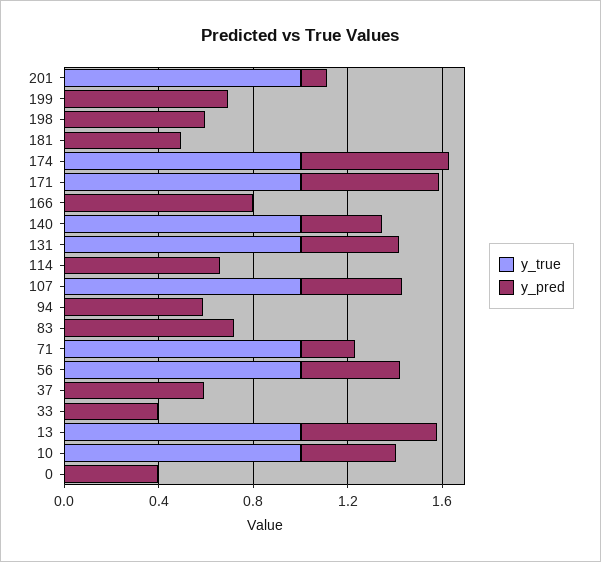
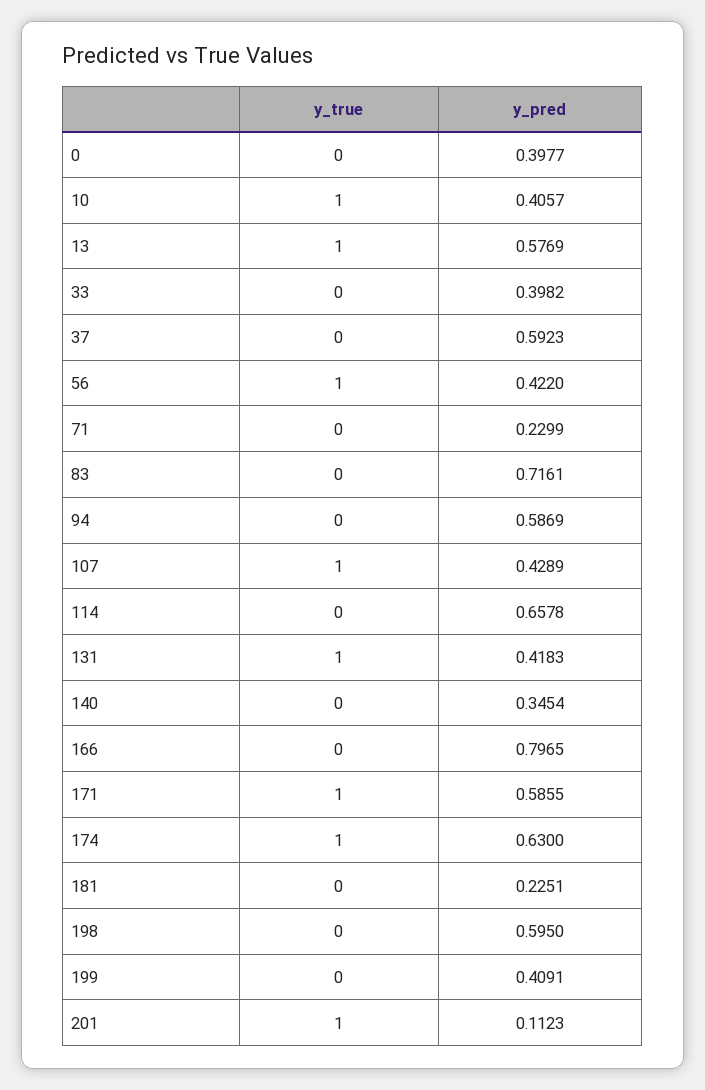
  {
    "y_true": {
      "201": 1,
      "199": 0,
      "198": 0,
      "181": 0,
      "174": 1,
      "171": 1,
      "166": 0,
-     "140": 1,
+     "140": 0,
      "131": 1,
      "114": 0,
      "107": 1,
      "94": 0,
      "83": 0,
-     "71": 1,
+     "71": 0,
      "56": 1,
      "37": 0,
      "33": 0,
      "13": 1,
      "10": 1,
      "0": 0
    },
    "y_pred": {
      "201": 0.1123,
-     "199": 0.7,
+     "199": 0.4091,
      "198": 0.595,
-     "181": 0.5,
+     "181": 0.2251,
      "174": 0.63,
      "171": 0.5855,
      "166": 0.7965,
      "140": 0.3454,
      "131": 0.4183,
      "114": 0.6578,
      "107": 0.4289,
      "94": 0.5869,
      "83": 0.7161,
      "71": 0.2299,
      "56": 0.422,
      "37": 0.5923,
      "33": 0.3982,
      "13": 0.5769,
      "10": 0.4057,
      "0": 0.3977
    }
  }

